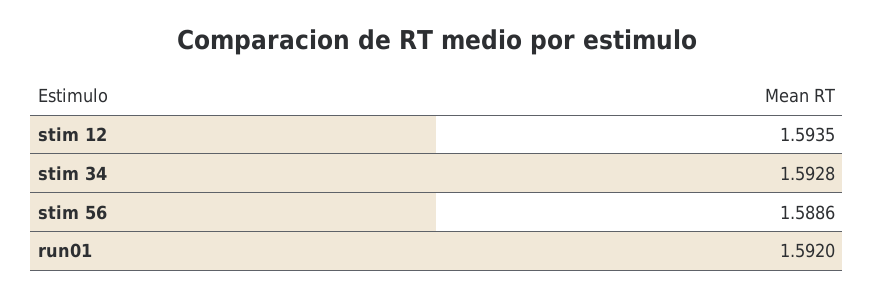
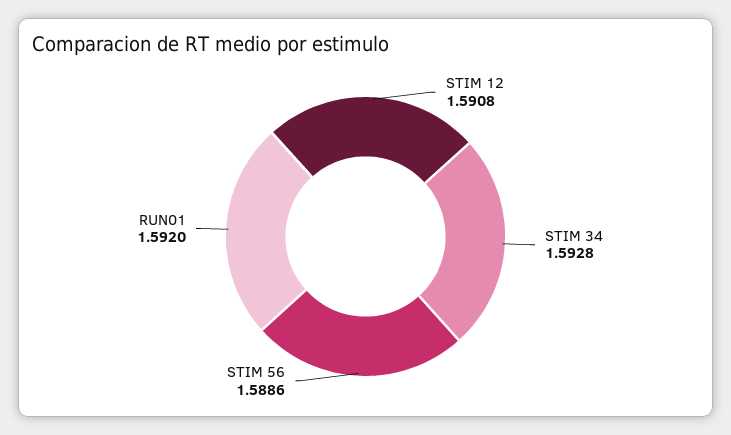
  {
-   "stim 12": 1.5935,
+   "stim 12": 1.5908,
    "stim 34": 1.5928,
    "stim 56": 1.5886,
    "run01": 1.592
  }

